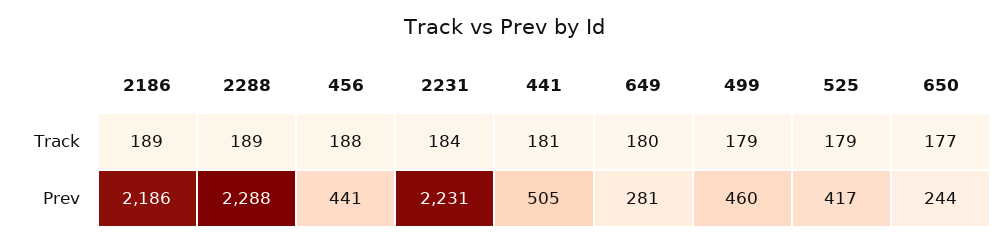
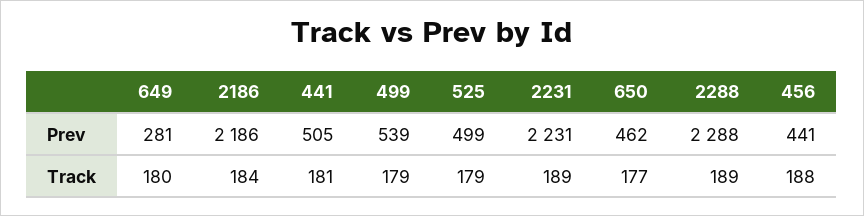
  {
    "2186": {
-     "Track": 189,
+     "Track": 184,
      "Prev": 2186
    },
    "2288": {
      "Track": 189,
      "Prev": 2288
    },
    "456": {
      "Track": 188,
      "Prev": 441
    },
    "2231": {
-     "Track": 184,
+     "Track": 189,
      "Prev": 2231
    },
    "441": {
      "Track": 181,
      "Prev": 505
    },
    "649": {
      "Track": 180,
      "Prev": 281
    },
    "499": {
      "Track": 179,
-     "Prev": 460
+     "Prev": 539
    },
    "525": {
      "Track": 179,
-     "Prev": 417
+     "Prev": 499
    },
    "650": {
      "Track": 177,
-     "Prev": 244
+     "Prev": 462
    }
  }

